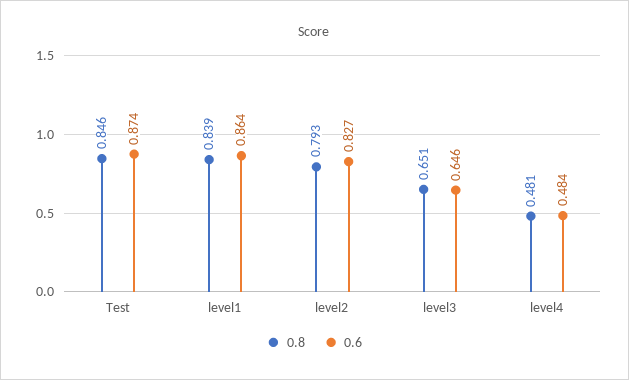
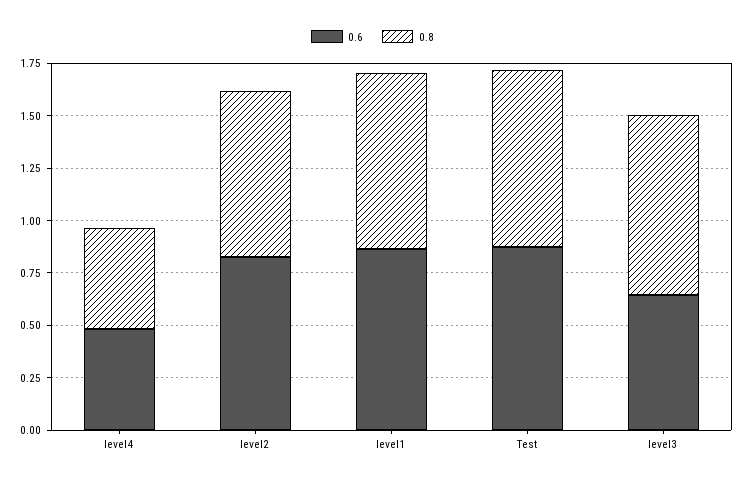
  {
    "0.8": {
      "Test": 0.846,
      "level1": 0.839,
      "level2": 0.793,
-     "level3": 0.651,
+     "level3": 0.85,
      "level4": 0.481
    },
    "0.6": {
      "Test": 0.874,
      "level1": 0.864,
      "level2": 0.827,
      "level3": 0.646,
      "level4": 0.484
    }
  }

